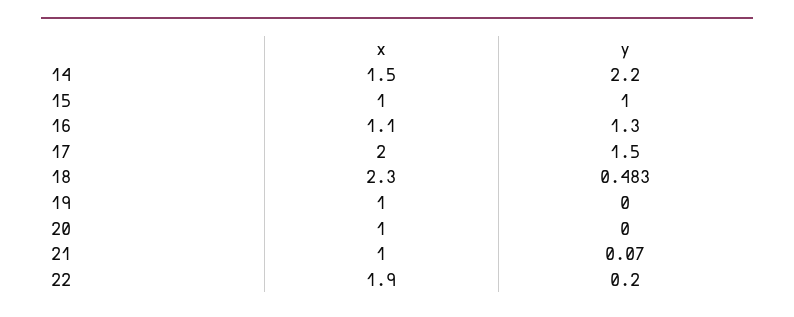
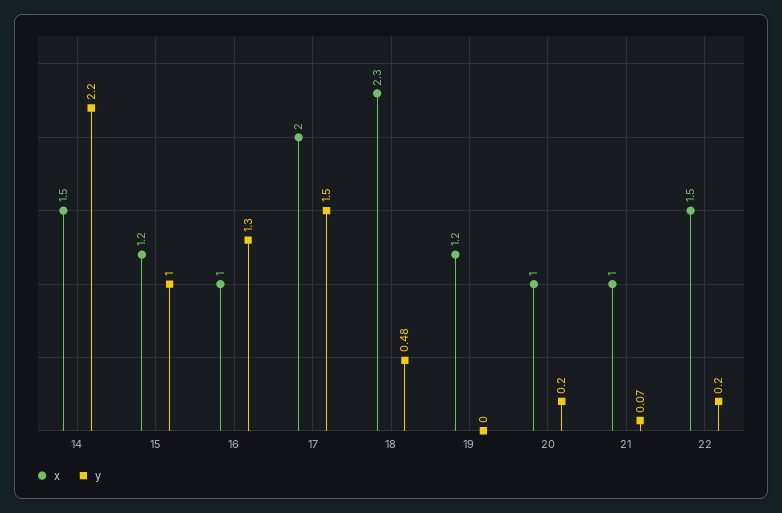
  {
    "x": {
      "14": 1.5,
-     "15": 1,
+     "15": 1.2,
-     "16": 1.1,
+     "16": 1,
      "17": 2,
      "18": 2.3,
-     "19": 1,
+     "19": 1.2,
      "20": 1,
      "21": 1,
-     "22": 1.9
+     "22": 1.5
    },
    "y": {
      "14": 2.2,
      "15": 1,
      "16": 1.3,
      "17": 1.5,
      "18": 0.483,
      "19": 0,
-     "20": 0,
+     "20": 0.2,
      "21": 0.07,
      "22": 0.2
    }
  }

